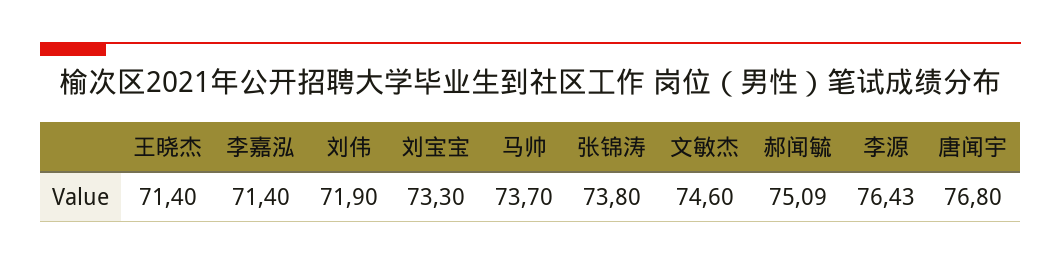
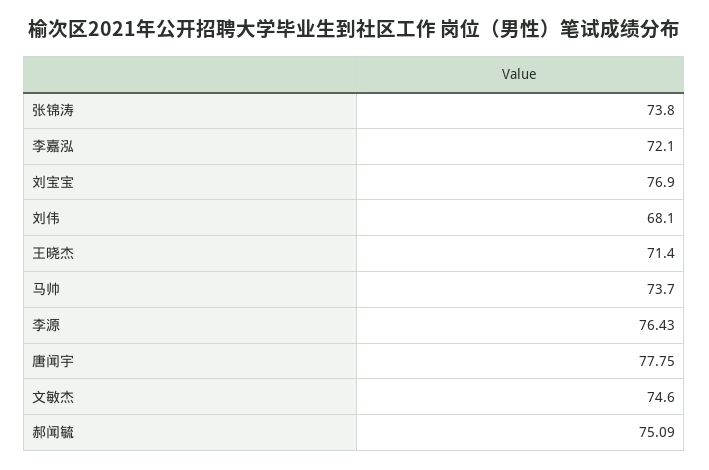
  {
    "王晓杰": 71.4,
-   "李嘉泓": 71.4,
+   "李嘉泓": 72.1,
-   "刘伟": 71.9,
+   "刘伟": 68.1,
-   "刘宝宝": 73.3,
+   "刘宝宝": 76.9,
    "马帅": 73.7,
    "张锦涛": 73.8,
    "文敏杰": 74.6,
    "郝闻毓": 75.09,
    "李源": 76.43,
-   "唐闻宇": 76.8
+   "唐闻宇": 77.75
  }

